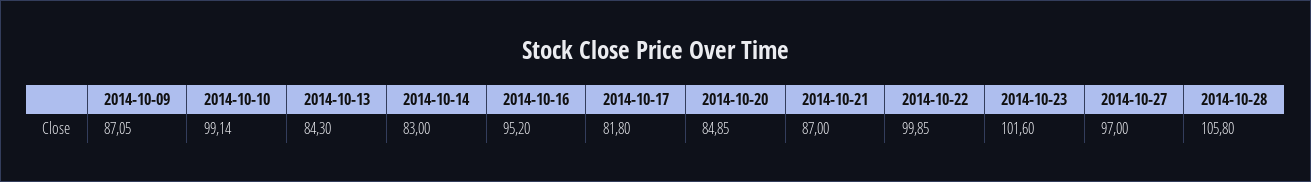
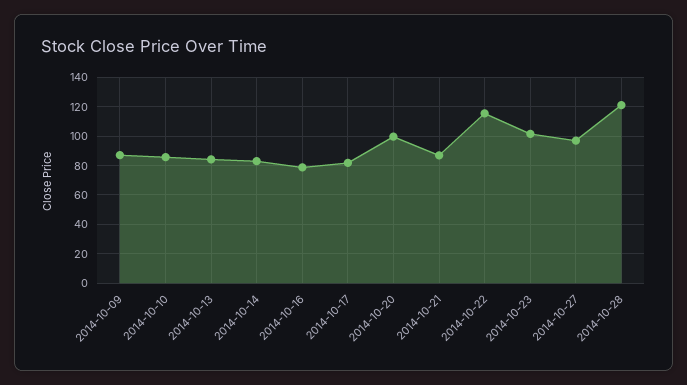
  {
    "2014-10-09": 87.05,
-   "2014-10-10": 99.14,
+   "2014-10-10": 85,
    "2014-10-13": 84.3,
    "2014-10-14": 83,
-   "2014-10-16": 95.2,
+   "2014-10-16": 80,
    "2014-10-17": 81.8,
-   "2014-10-20": 84.85,
+   "2014-10-20": 100,
    "2014-10-21": 87,
-   "2014-10-22": 99.85,
+   "2014-10-22": 115,
    "2014-10-23": 101.6,
    "2014-10-27": 97,
-   "2014-10-28": 105.8
+   "2014-10-28": 120
  }

